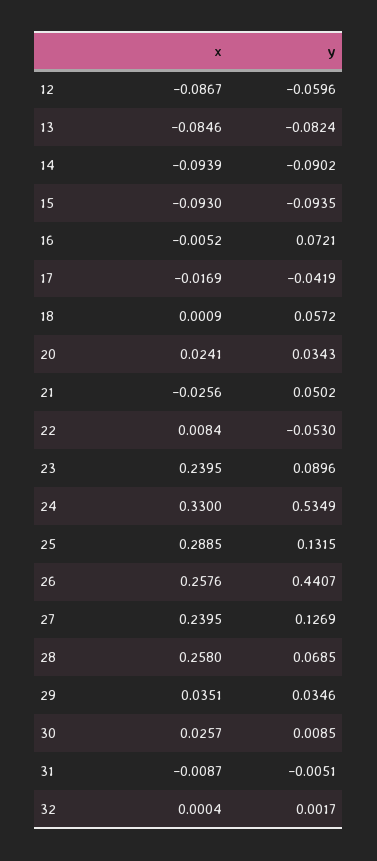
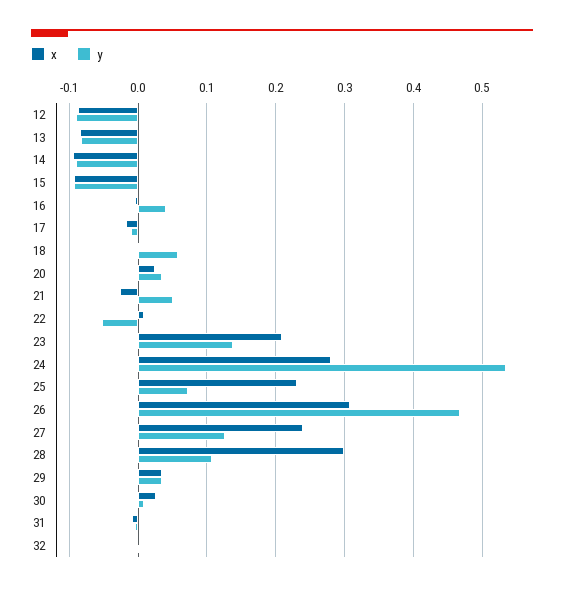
  {
    "x": {
      "12": -0.0867,
      "13": -0.0846,
      "14": -0.0939,
      "15": -0.093,
      "16": -0.0052,
      "17": -0.0169,
      "18": 0.0009,
      "20": 0.0241,
      "21": -0.0256,
      "22": 0.0084,
-     "23": 0.2395,
+     "23": 0.21,
-     "24": 0.33,
+     "24": 0.28,
-     "25": 0.2885,
+     "25": 0.23,
-     "26": 0.2576,
+     "26": 0.31,
      "27": 0.2395,
-     "28": 0.258,
+     "28": 0.3,
      "29": 0.0351,
      "30": 0.0257,
      "31": -0.0087,
      "32": 0.0004
    },
    "y": {
-     "12": -0.0596,
+     "12": -0.09,
      "13": -0.0824,
      "14": -0.0902,
      "15": -0.0935,
-     "16": 0.0721,
+     "16": 0.04,
-     "17": -0.0419,
+     "17": -0.01,
      "18": 0.0572,
      "20": 0.0343,
      "21": 0.0502,
      "22": -0.053,
-     "23": 0.0896,
+     "23": 0.14,
      "24": 0.5349,
-     "25": 0.1315,
+     "25": 0.07,
-     "26": 0.4407,
+     "26": 0.47,
      "27": 0.1269,
-     "28": 0.0685,
+     "28": 0.11,
      "29": 0.0346,
      "30": 0.0085,
      "31": -0.0051,
      "32": 0.0017
    }
  }

